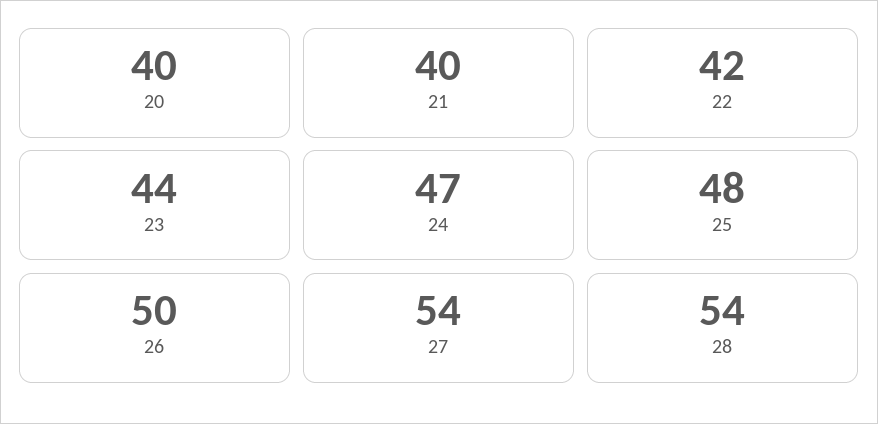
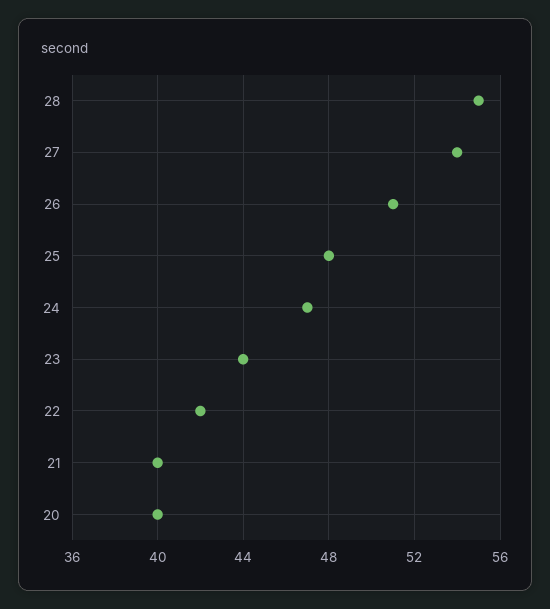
  {
    "20": 40,
    "21": 40,
    "22": 42,
    "23": 44,
    "24": 47,
    "25": 48,
-   "26": 50,
+   "26": 51,
    "27": 54,
-   "28": 54
+   "28": 55
  }

